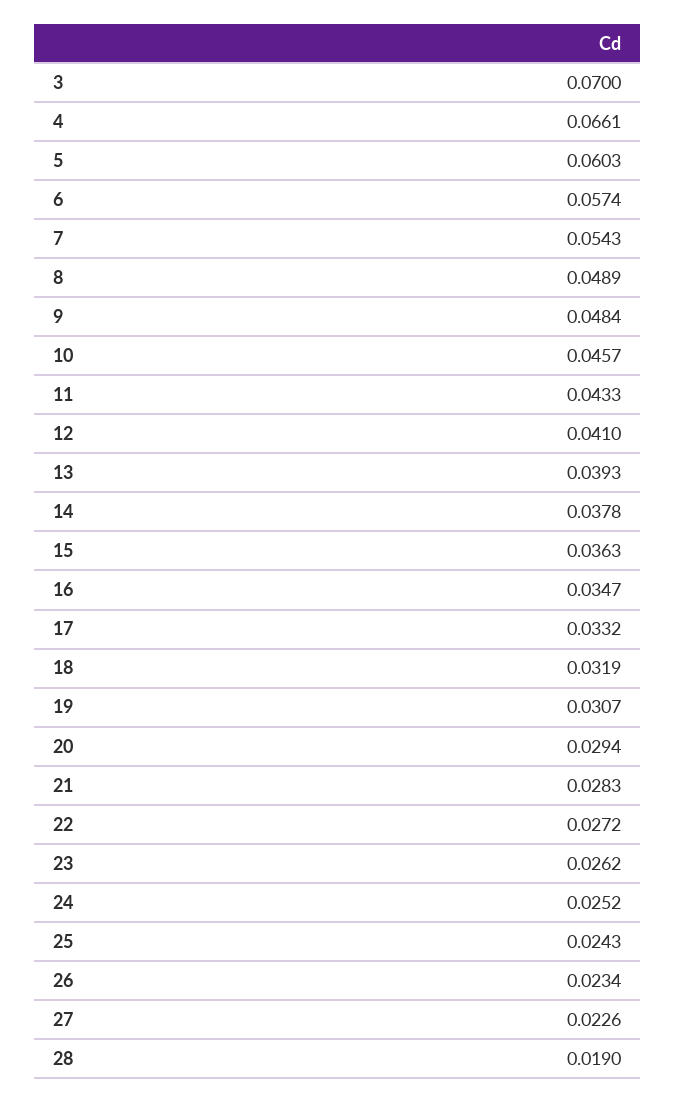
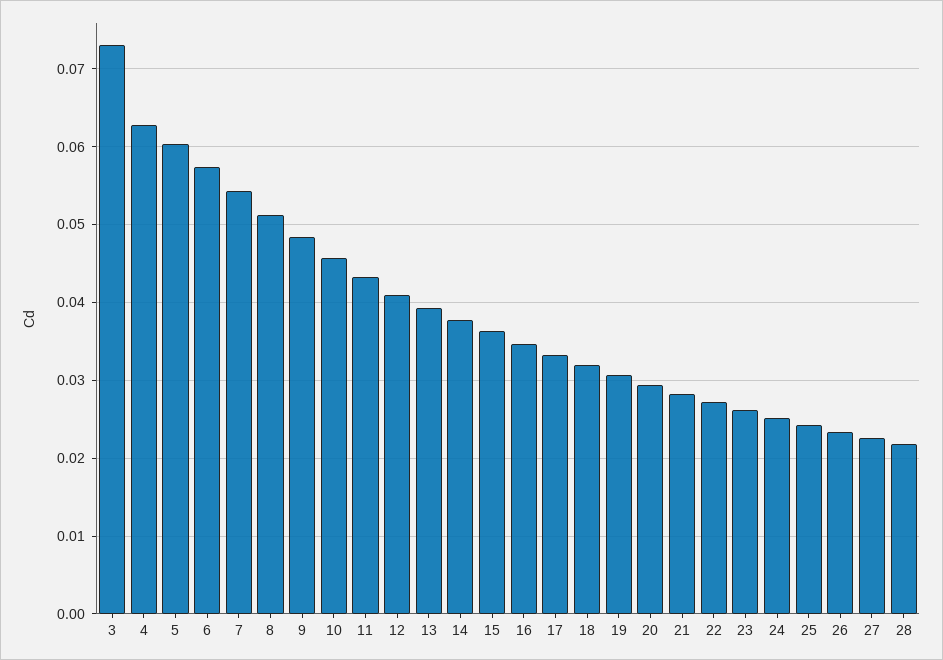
  {
-   "3": 0.07,
+   "3": 0.073,
-   "4": 0.0661,
+   "4": 0.063,
    "5": 0.0603,
    "6": 0.0574,
    "7": 0.0543,
-   "8": 0.0489,
+   "8": 0.051,
    "9": 0.0484,
    "10": 0.0457,
    "11": 0.0433,
    "12": 0.041,
    "13": 0.0393,
    "14": 0.0378,
    "15": 0.0363,
    "16": 0.0347,
    "17": 0.0332,
    "18": 0.0319,
    "19": 0.0307,
    "20": 0.0294,
    "21": 0.0283,
    "22": 0.0272,
    "23": 0.0262,
    "24": 0.0252,
    "25": 0.0243,
    "26": 0.0234,
    "27": 0.0226,
-   "28": 0.019
+   "28": 0.022
  }

